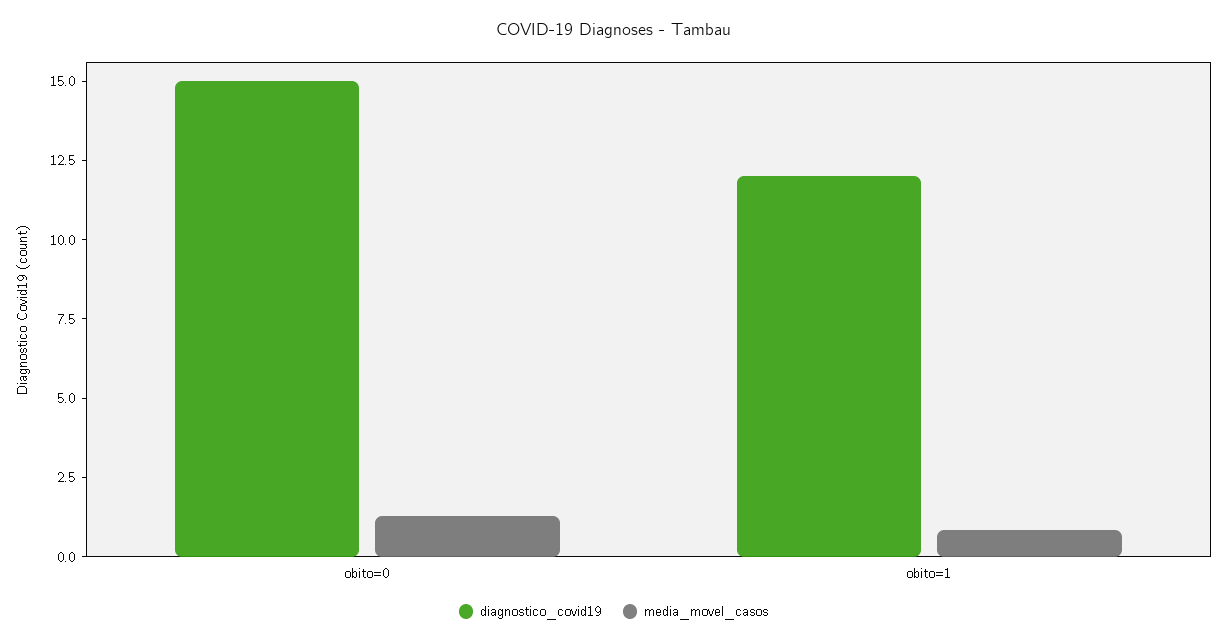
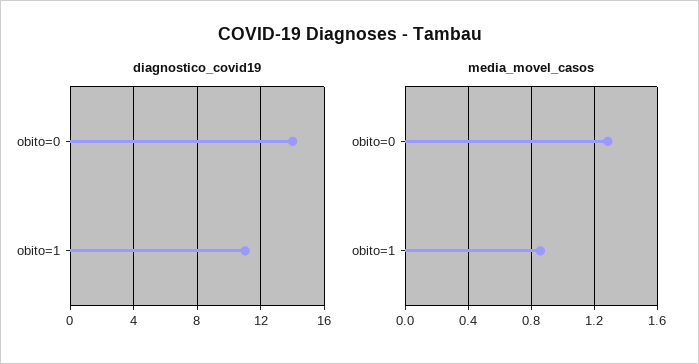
  {
    "diagnostico_covid19": {
-     "obito=0": 15,
+     "obito=0": 14,
-     "obito=1": 12
+     "obito=1": 11
    },
    "media_movel_casos": {
      "obito=0": 1.3,
      "obito=1": 0.85
    }
  }

